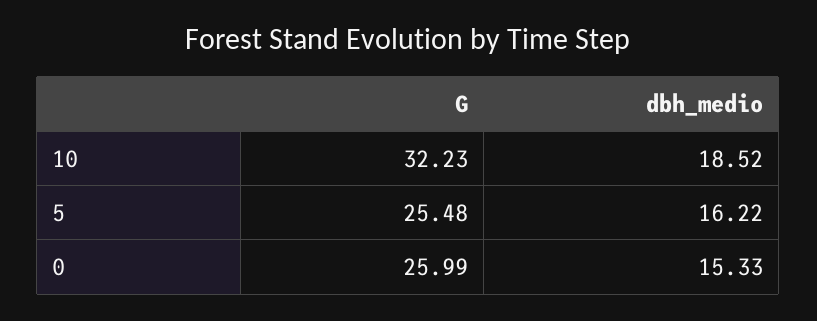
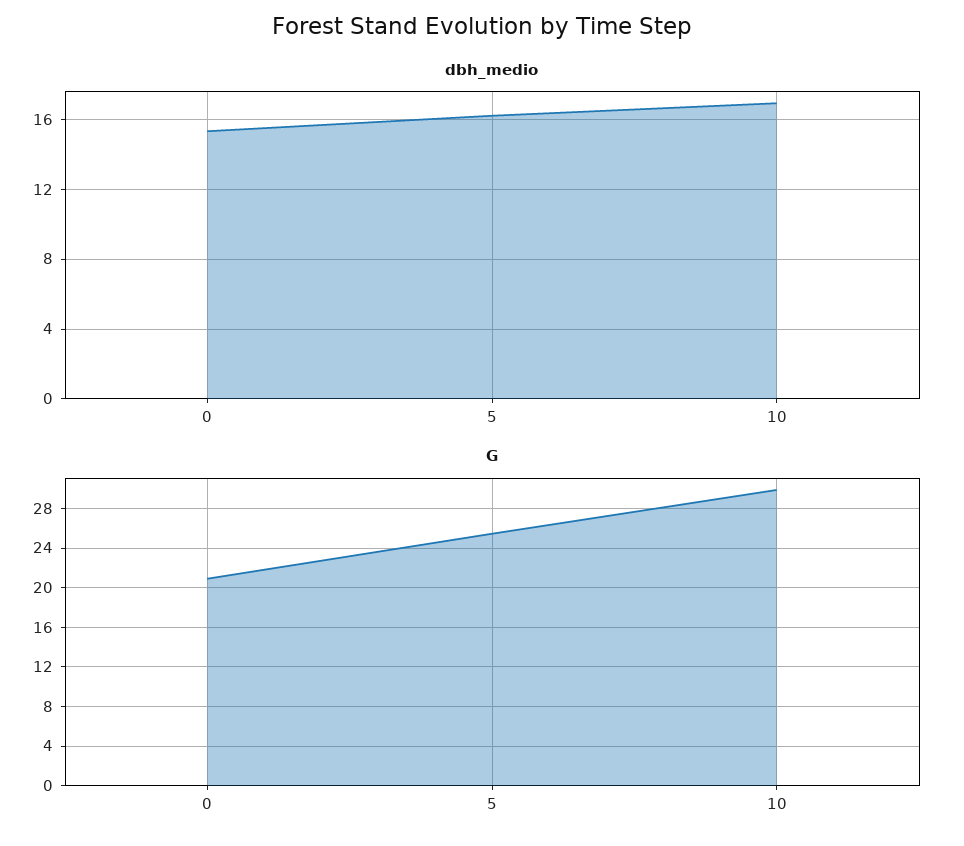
  {
    "G": {
-     "10": 32.23,
+     "10": 30,
      "5": 25.48,
-     "0": 25.99
+     "0": 21
    },
    "dbh_medio": {
-     "10": 18.52,
+     "10": 17,
      "5": 16.22,
      "0": 15.33
    }
  }

